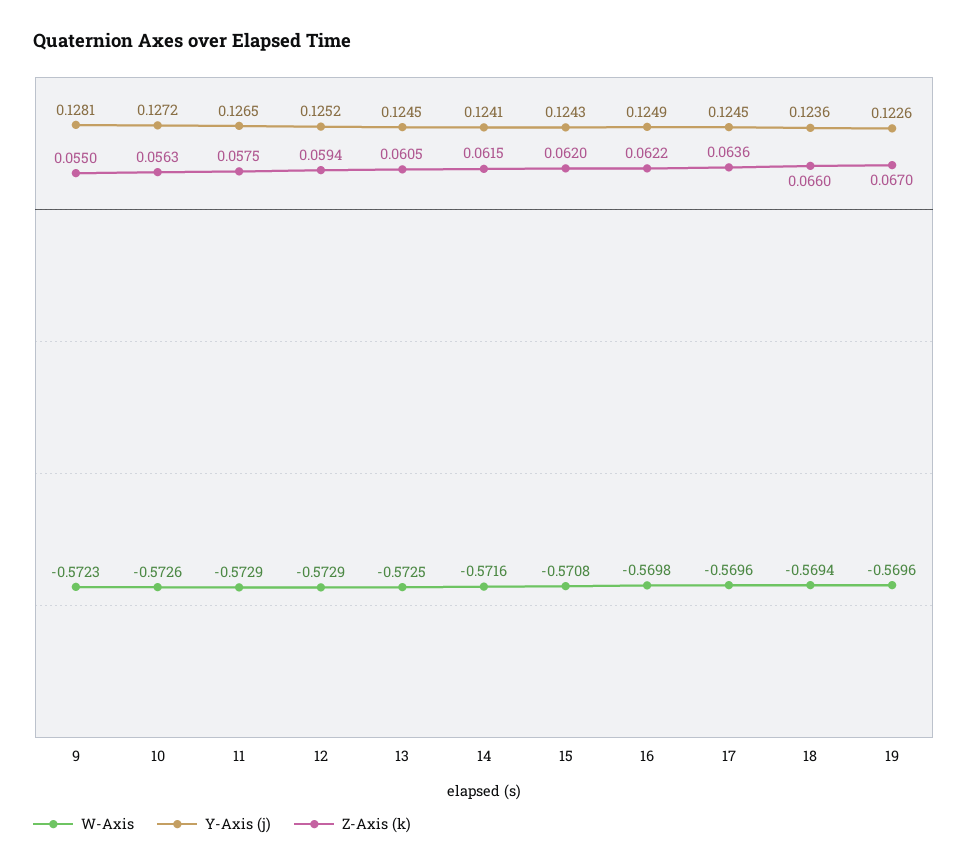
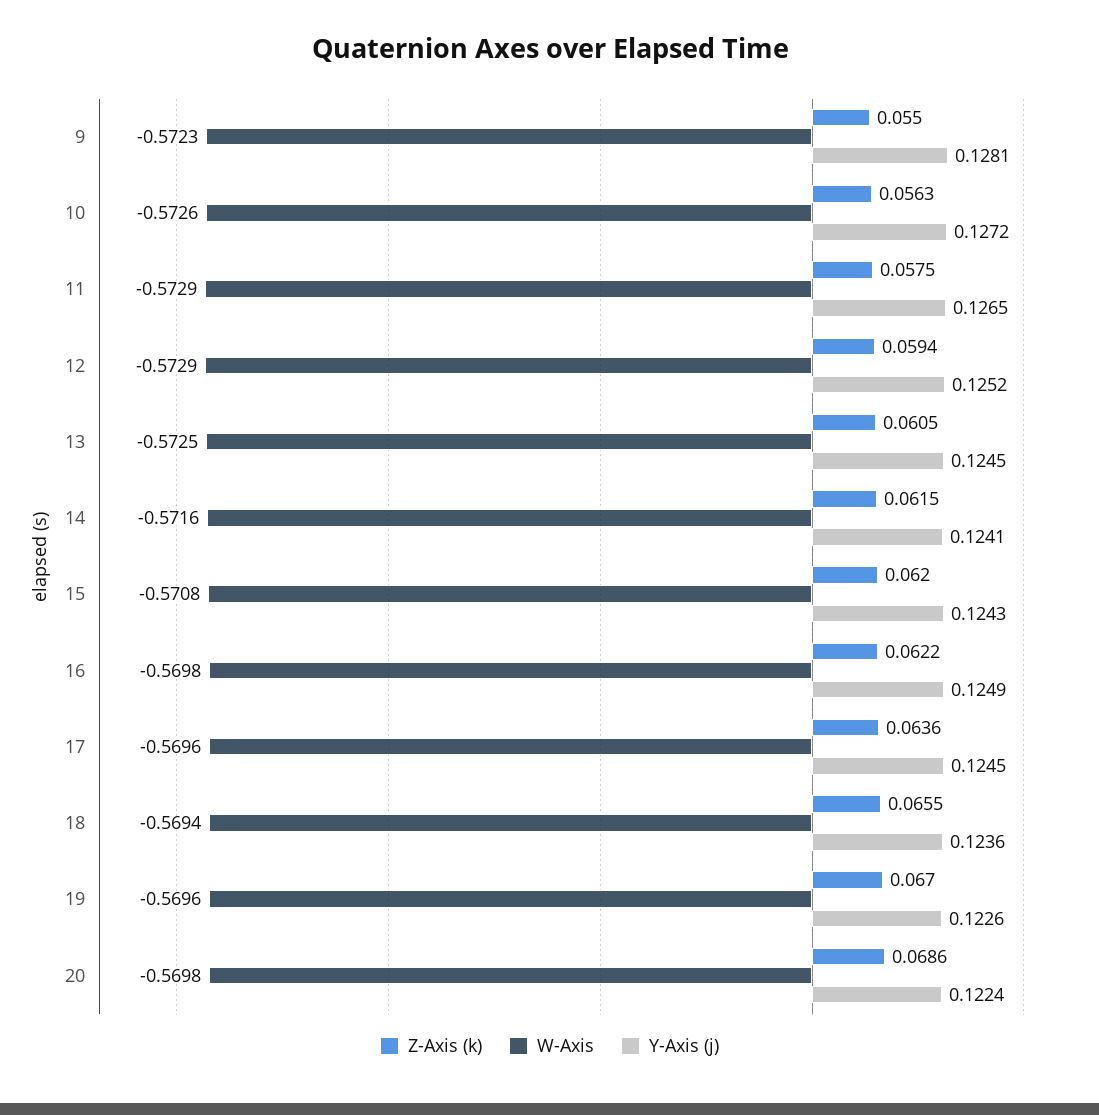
  {
    "W-Axis": {
      "9": -0.5723,
      "10": -0.5726,
      "11": -0.5729,
      "12": -0.5729,
      "13": -0.5725,
      "14": -0.5716,
      "15": -0.5708,
      "16": -0.5698,
      "17": -0.5696,
      "18": -0.5694,
-     "19": -0.5696
+     "19": -0.5696,
+     "20": -0.5698
    },
    "Y-Axis (j)": {
      "9": 0.1281,
      "10": 0.1272,
      "11": 0.1265,
      "12": 0.1252,
      "13": 0.1245,
      "14": 0.1241,
      "15": 0.1243,
      "16": 0.1249,
      "17": 0.1245,
      "18": 0.1236,
-     "19": 0.1226
+     "19": 0.1226,
+     "20": 0.1224
    },
    "Z-Axis (k)": {
      "9": 0.055,
      "10": 0.0563,
      "11": 0.0575,
      "12": 0.0594,
      "13": 0.0605,
      "14": 0.0615,
      "15": 0.062,
      "16": 0.0622,
      "17": 0.0636,
-     "18": 0.066,
+     "18": 0.0655,
-     "19": 0.067
+     "19": 0.067,
+     "20": 0.0686
    }
  }

